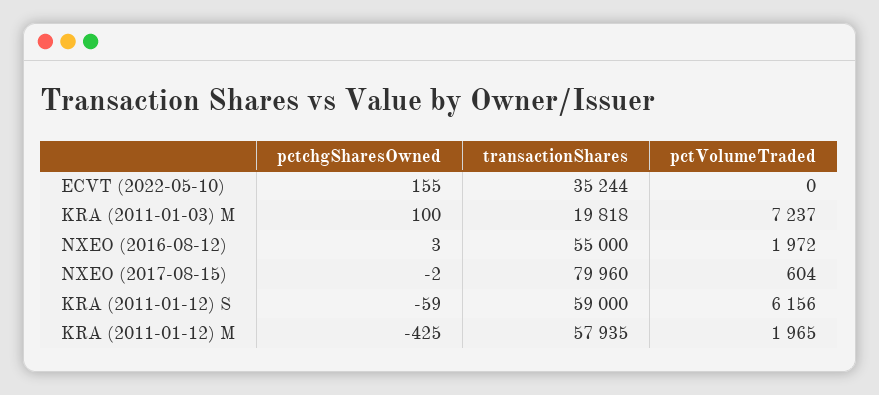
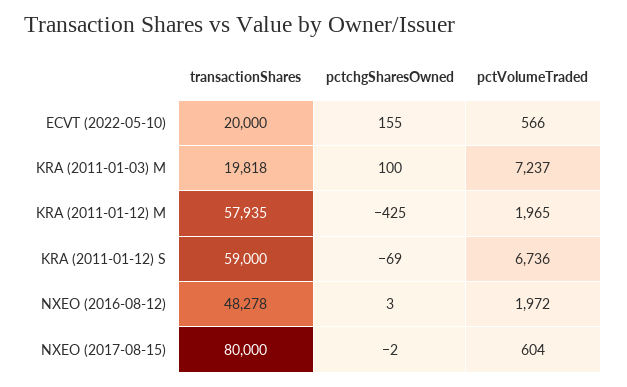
  {
    "pctchgSharesOwned": {
      "ECVT (2022-05-10)": 155,
      "KRA (2011-01-03) M": 100,
      "NXEO (2016-08-12)": 3,
      "NXEO (2017-08-15)": -2,
-     "KRA (2011-01-12) S": -59,
+     "KRA (2011-01-12) S": -69,
      "KRA (2011-01-12) M": -425
    },
    "transactionShares": {
-     "ECVT (2022-05-10)": 35244,
+     "ECVT (2022-05-10)": 20000,
      "KRA (2011-01-03) M": 19818,
-     "NXEO (2016-08-12)": 55000,
+     "NXEO (2016-08-12)": 48278,
-     "NXEO (2017-08-15)": 79960,
+     "NXEO (2017-08-15)": 80000,
      "KRA (2011-01-12) S": 59000,
      "KRA (2011-01-12) M": 57935
    },
    "pctVolumeTraded": {
-     "ECVT (2022-05-10)": 0,
+     "ECVT (2022-05-10)": 566,
      "KRA (2011-01-03) M": 7237,
      "NXEO (2016-08-12)": 1972,
      "NXEO (2017-08-15)": 604,
-     "KRA (2011-01-12) S": 6156,
+     "KRA (2011-01-12) S": 6736,
      "KRA (2011-01-12) M": 1965
    }
  }

